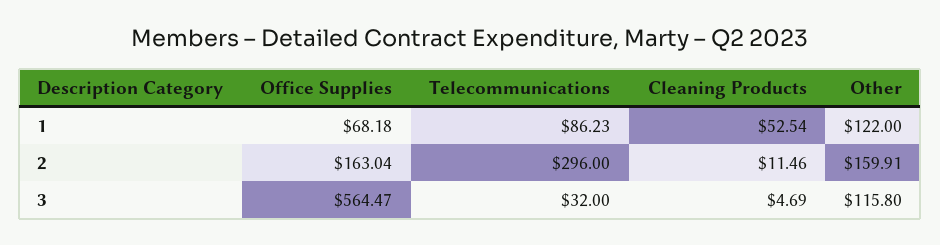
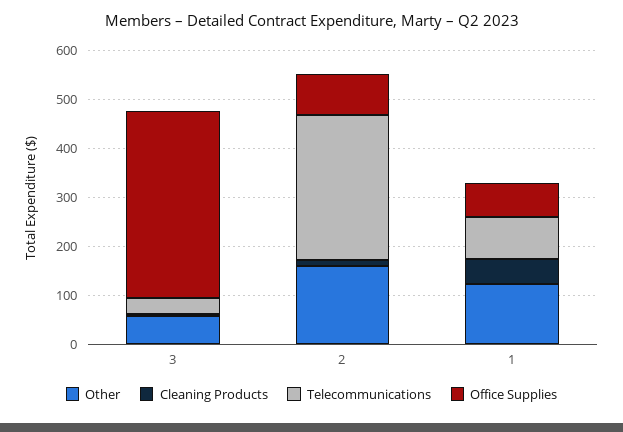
  {
    "Office Supplies": {
      "1": 68.18,
-     "2": 163.04,
+     "2": 80,
-     "3": 564.47
+     "3": 380
    },
    "Telecommunications": {
      "1": 86.23,
      "2": 296,
      "3": 32
    },
    "Cleaning Products": {
      "1": 52.54,
      "2": 11.46,
      "3": 4.69
    },
    "Other": {
      "1": 122,
      "2": 159.91,
-     "3": 115.8
+     "3": 60
    }
  }

